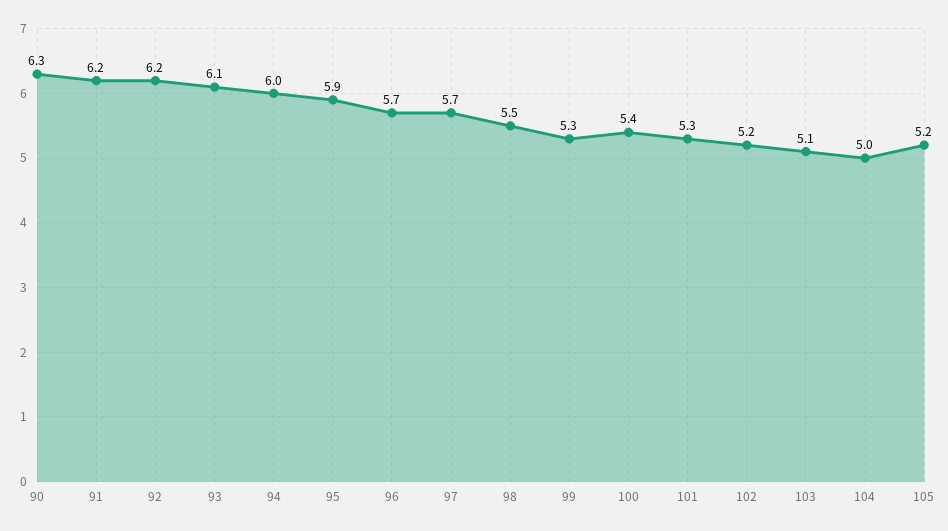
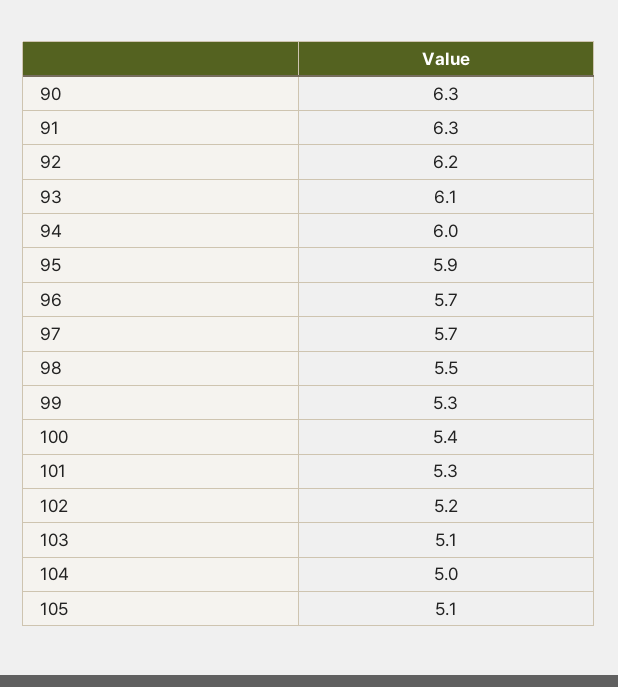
  {
    "90": 6.3,
-   "91": 6.2,
+   "91": 6.3,
    "92": 6.2,
    "93": 6.1,
    "94": 6,
    "95": 5.9,
    "96": 5.7,
    "97": 5.7,
    "98": 5.5,
    "99": 5.3,
    "100": 5.4,
    "101": 5.3,
    "102": 5.2,
    "103": 5.1,
    "104": 5,
-   "105": 5.2
+   "105": 5.1
  }

